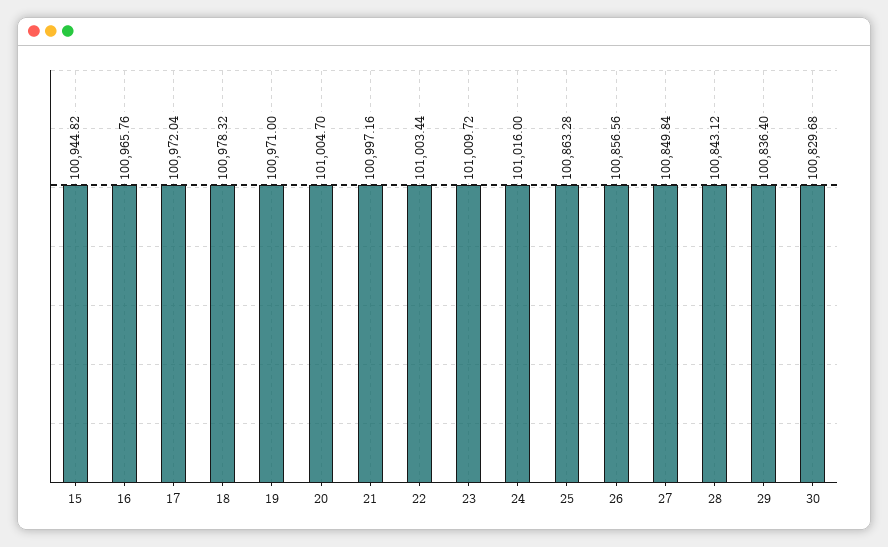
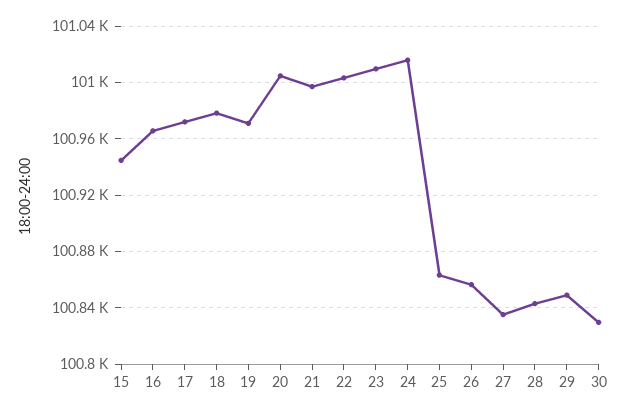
  {
    "15": 100944.82,
    "16": 100965.76,
    "17": 100972.04,
    "18": 100978.32,
    "19": 100971,
    "20": 101004.7,
    "21": 100997.16,
    "22": 101003.44,
    "23": 101009.72,
    "24": 101016,
    "25": 100863.28,
    "26": 100856.56,
-   "27": 100849.84,
+   "27": 100835,
    "28": 100843.12,
-   "29": 100836.4,
+   "29": 100850,
    "30": 100829.68
  }

